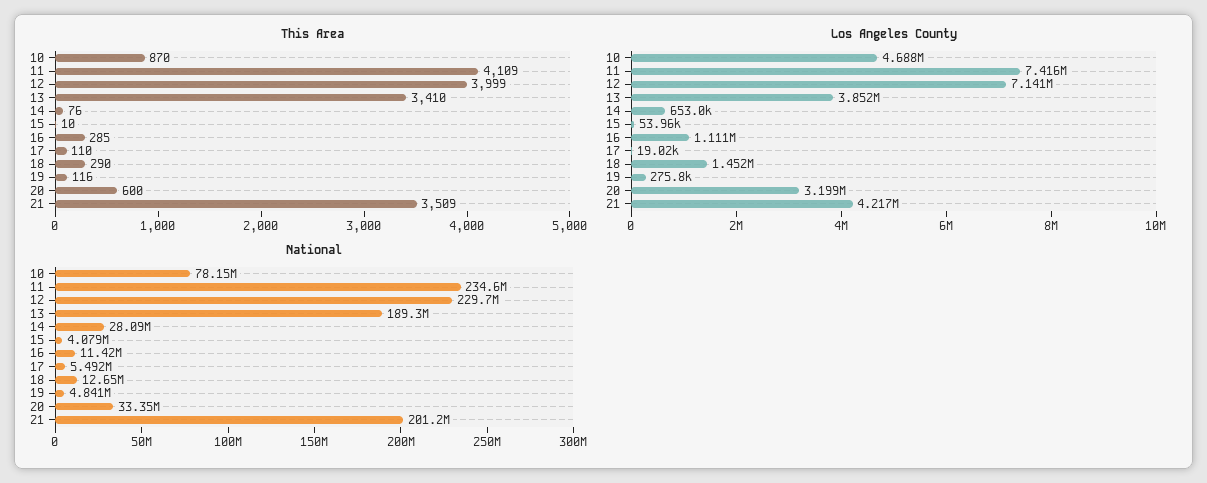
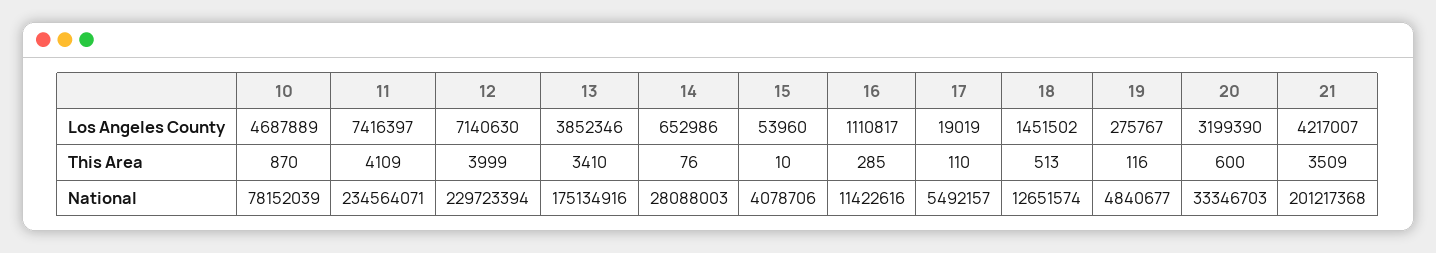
  {
    "This Area": {
      "10": 870,
      "11": 4109,
      "12": 3999,
      "13": 3410,
      "14": 76,
      "15": 10,
      "16": 285,
      "17": 110,
-     "18": 290,
+     "18": 513,
      "19": 116,
      "20": 600,
      "21": 3509
    },
    "Los Angeles County": {
      "10": 4687889,
      "11": 7416397,
      "12": 7140630,
      "13": 3852346,
      "14": 652986,
      "15": 53960,
      "16": 1110817,
      "17": 19019,
      "18": 1451502,
      "19": 275767,
      "20": 3199390,
      "21": 4217007
    },
    "National": {
      "10": 78152039,
      "11": 234564071,
      "12": 229723394,
-     "13": 189300000,
+     "13": 175134916,
      "14": 28088003,
      "15": 4078706,
      "16": 11422616,
      "17": 5492157,
      "18": 12651574,
      "19": 4840677,
      "20": 33346703,
      "21": 201217368
    }
  }

